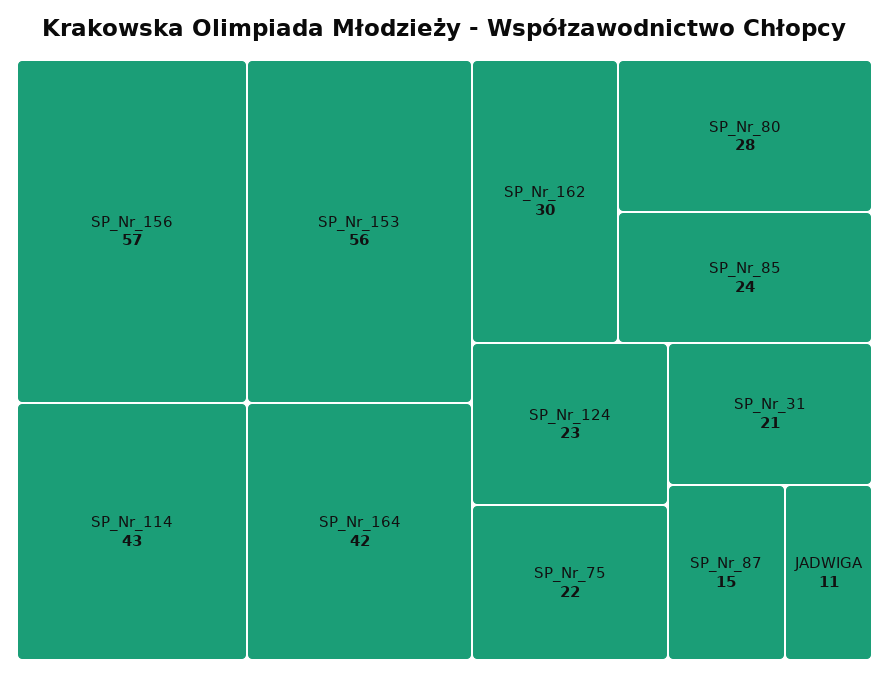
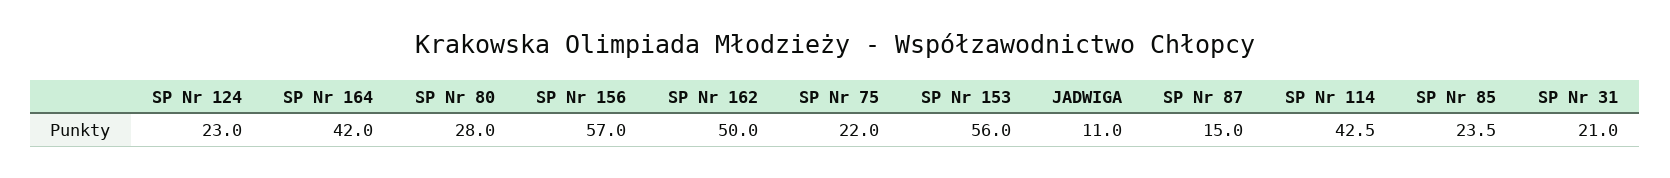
  {
    "SP_Nr_156": 57,
    "SP_Nr_153": 56,
    "SP_Nr_114": 42.5,
    "SP_Nr_164": 42,
-   "SP_Nr_162": 30,
+   "SP_Nr_162": 50,
    "SP_Nr_80": 28,
    "SP_Nr_85": 23.5,
    "SP_Nr_124": 23,
    "SP_Nr_75": 22,
    "SP_Nr_31": 21,
    "SP_Nr_87": 15,
    "JADWIGA": 11
  }

